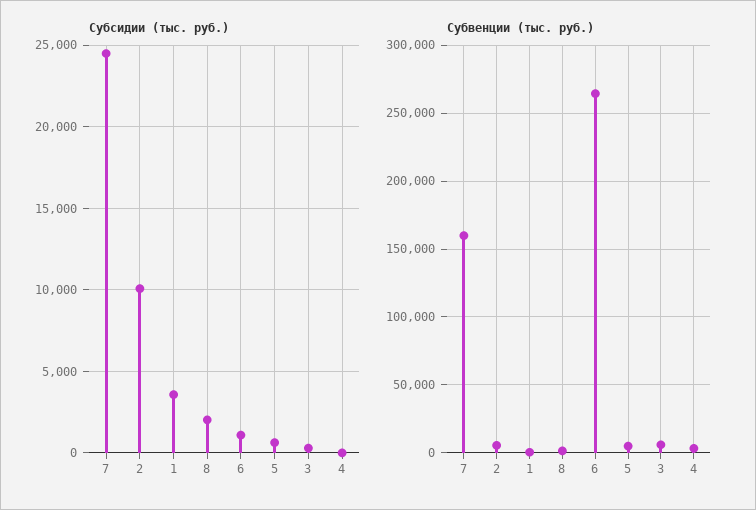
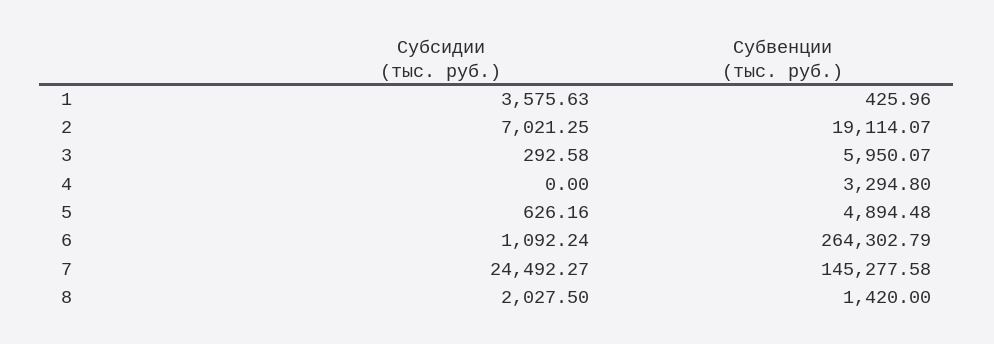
  {
    "Субсидии (тыс. руб.)": {
      "7": 24492.27,
-     "2": 10000,
+     "2": 7021.25,
      "1": 3575.63,
      "8": 2027.5,
      "6": 1092.24,
      "5": 626.16,
      "3": 292.58,
      "4": 0
    },
    "Субвенции (тыс. руб.)": {
-     "7": 160000,
+     "7": 145277.58,
-     "2": 5000,
+     "2": 19114.07,
      "1": 425.96,
      "8": 1420,
      "6": 264302.79,
      "5": 4894.48,
      "3": 5950.07,
      "4": 3294.8
    }
  }

